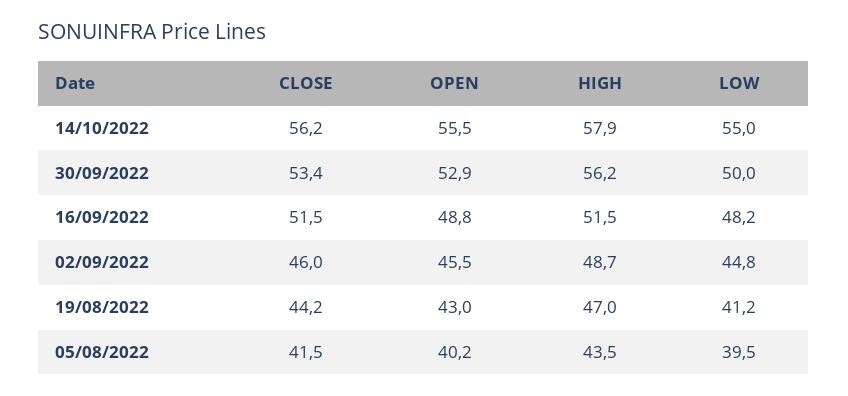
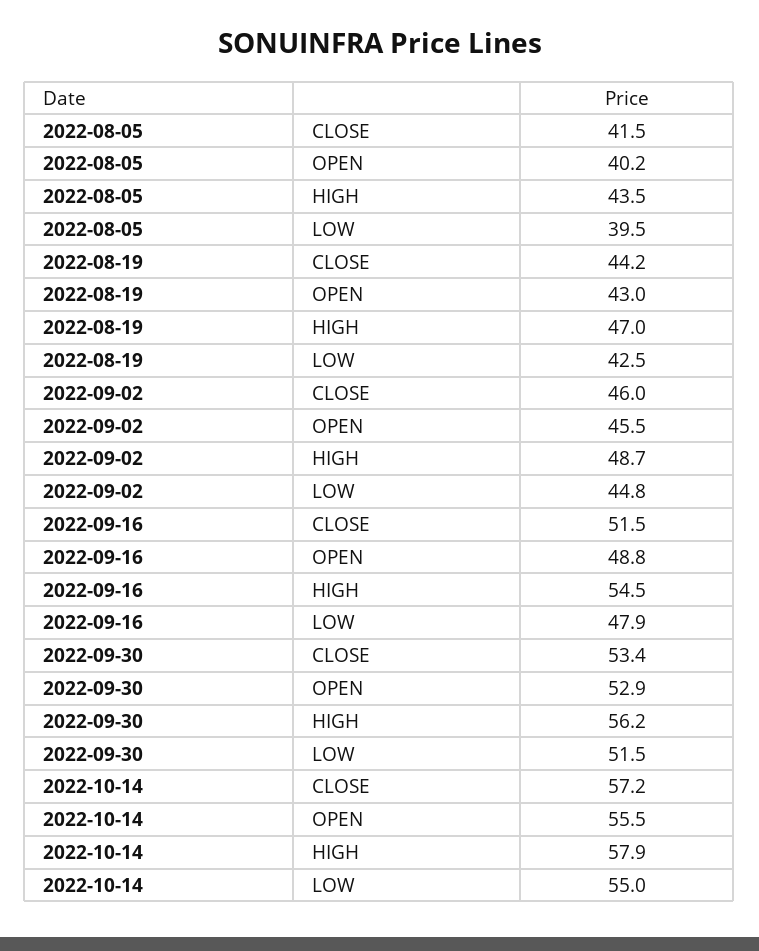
  {
    "CLOSE": {
-     "14/10/2022": 56.2,
+     "14/10/2022": 57.2,
      "30/09/2022": 53.4,
      "16/09/2022": 51.5,
      "02/09/2022": 46,
      "19/08/2022": 44.2,
      "05/08/2022": 41.5
    },
    "OPEN": {
      "14/10/2022": 55.5,
      "30/09/2022": 52.9,
      "16/09/2022": 48.8,
      "02/09/2022": 45.5,
      "19/08/2022": 43,
      "05/08/2022": 40.2
    },
    "HIGH": {
      "14/10/2022": 57.9,
      "30/09/2022": 56.2,
-     "16/09/2022": 51.5,
+     "16/09/2022": 54.5,
      "02/09/2022": 48.7,
      "19/08/2022": 47,
      "05/08/2022": 43.5
    },
    "LOW": {
      "14/10/2022": 55,
-     "30/09/2022": 50,
+     "30/09/2022": 51.5,
-     "16/09/2022": 48.2,
+     "16/09/2022": 47.9,
      "02/09/2022": 44.8,
-     "19/08/2022": 41.2,
+     "19/08/2022": 42.5,
      "05/08/2022": 39.5
    }
  }

